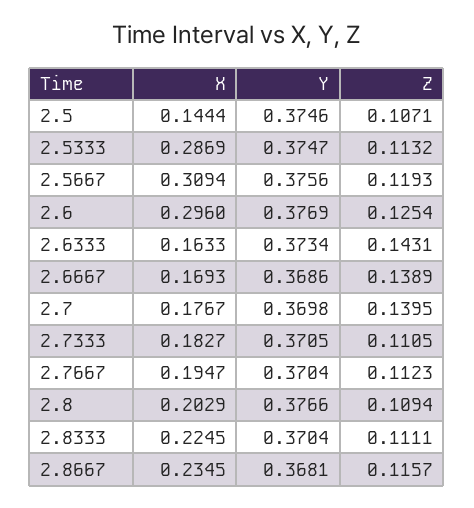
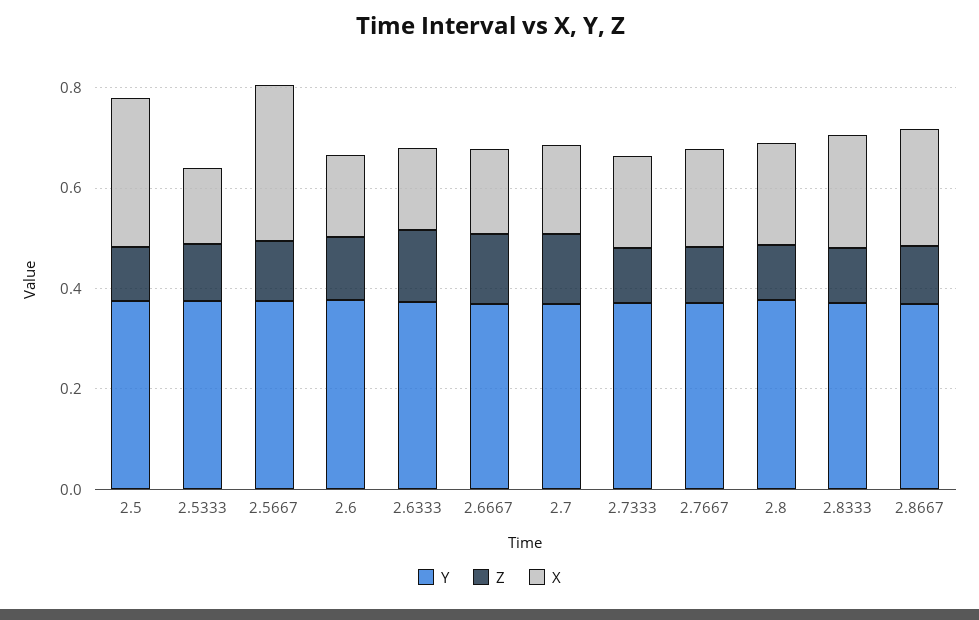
  {
    "X": {
-     "2.5": 0.1444,
+     "2.5": 0.3,
-     "2.5333": 0.2869,
+     "2.5333": 0.15,
      "2.5667": 0.3094,
-     "2.6": 0.296,
+     "2.6": 0.15,
      "2.6333": 0.1633,
      "2.6667": 0.1693,
      "2.7": 0.1767,
      "2.7333": 0.1827,
      "2.7667": 0.1947,
      "2.8": 0.2029,
      "2.8333": 0.2245,
      "2.8667": 0.2345
    },
    "Y": {
      "2.5": 0.3746,
      "2.5333": 0.3747,
      "2.5667": 0.3756,
      "2.6": 0.3769,
      "2.6333": 0.3734,
      "2.6667": 0.3686,
      "2.7": 0.3698,
      "2.7333": 0.3705,
      "2.7667": 0.3704,
      "2.8": 0.3766,
      "2.8333": 0.3704,
      "2.8667": 0.3681
    },
    "Z": {
      "2.5": 0.1071,
      "2.5333": 0.1132,
      "2.5667": 0.1193,
      "2.6": 0.1254,
      "2.6333": 0.1431,
      "2.6667": 0.1389,
      "2.7": 0.1395,
      "2.7333": 0.1105,
      "2.7667": 0.1123,
      "2.8": 0.1094,
      "2.8333": 0.1111,
      "2.8667": 0.1157
    }
  }

